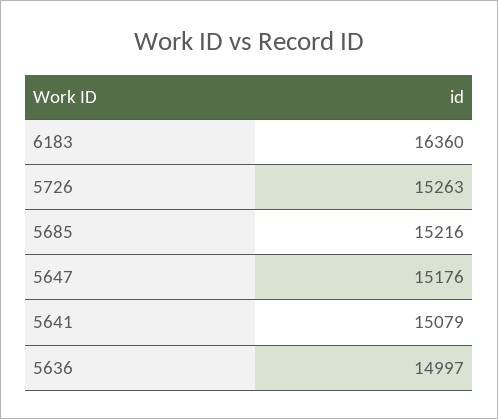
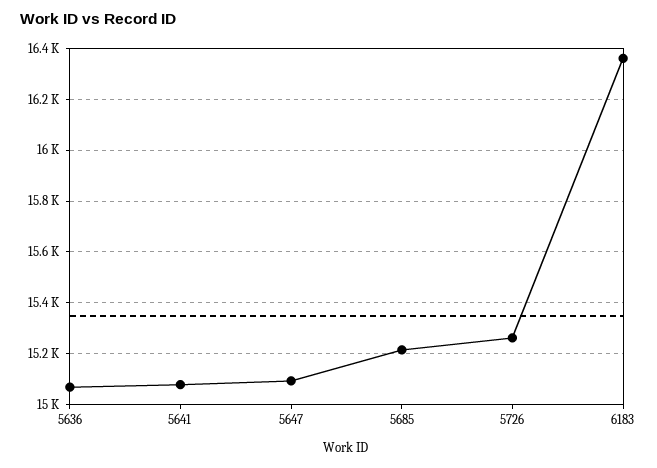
  {
    "6183": 16360,
    "5726": 15263,
    "5685": 15216,
-   "5647": 15176,
+   "5647": 15100,
    "5641": 15079,
-   "5636": 14997
+   "5636": 15075
  }

